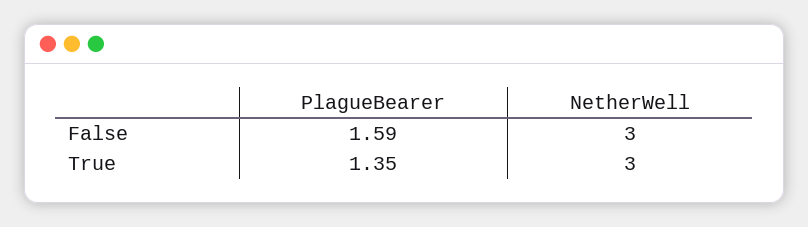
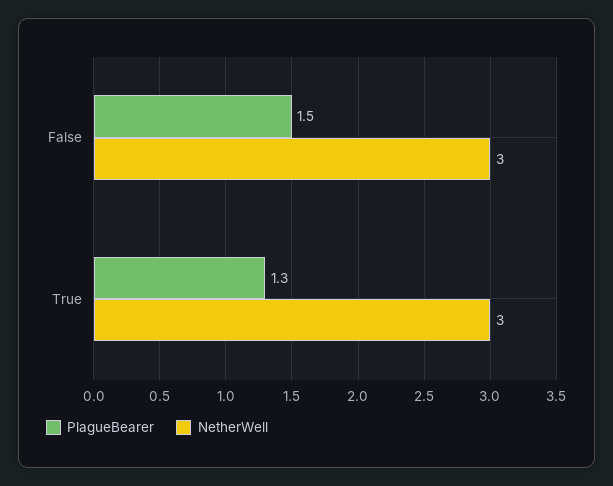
  {
    "PlagueBearer": {
-     "False": 1.59,
+     "False": 1.5,
-     "True": 1.35
+     "True": 1.3
    },
    "NetherWell": {
      "False": 3,
      "True": 3
    }
  }

